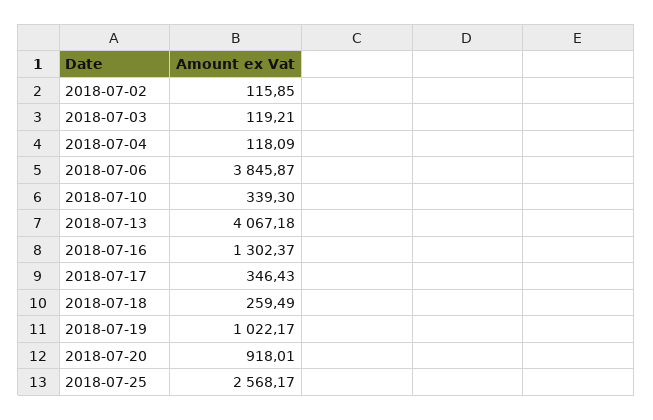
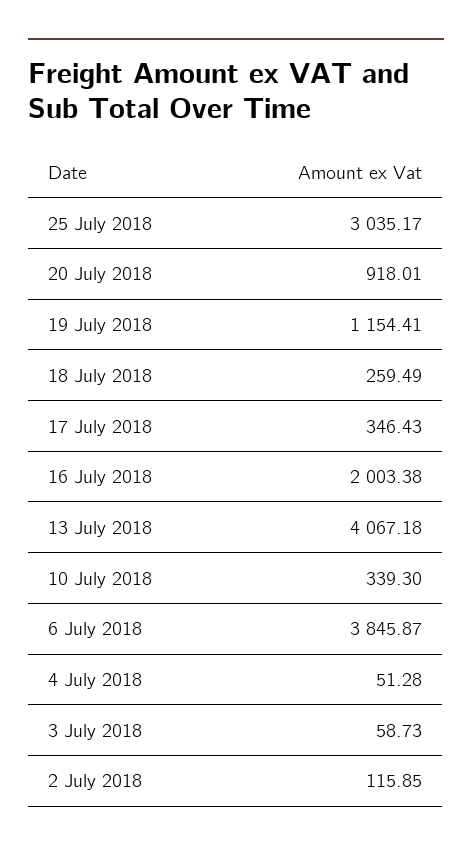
  {
    "2018-07-02": 115.85,
-   "2018-07-03": 119.21,
+   "2018-07-03": 58.73,
-   "2018-07-04": 118.09,
+   "2018-07-04": 51.28,
    "2018-07-06": 3845.87,
    "2018-07-10": 339.3,
    "2018-07-13": 4067.18,
-   "2018-07-16": 1302.37,
+   "2018-07-16": 2003.38,
    "2018-07-17": 346.43,
    "2018-07-18": 259.49,
-   "2018-07-19": 1022.17,
+   "2018-07-19": 1154.41,
    "2018-07-20": 918.01,
-   "2018-07-25": 2568.17
+   "2018-07-25": 3035.17
  }

